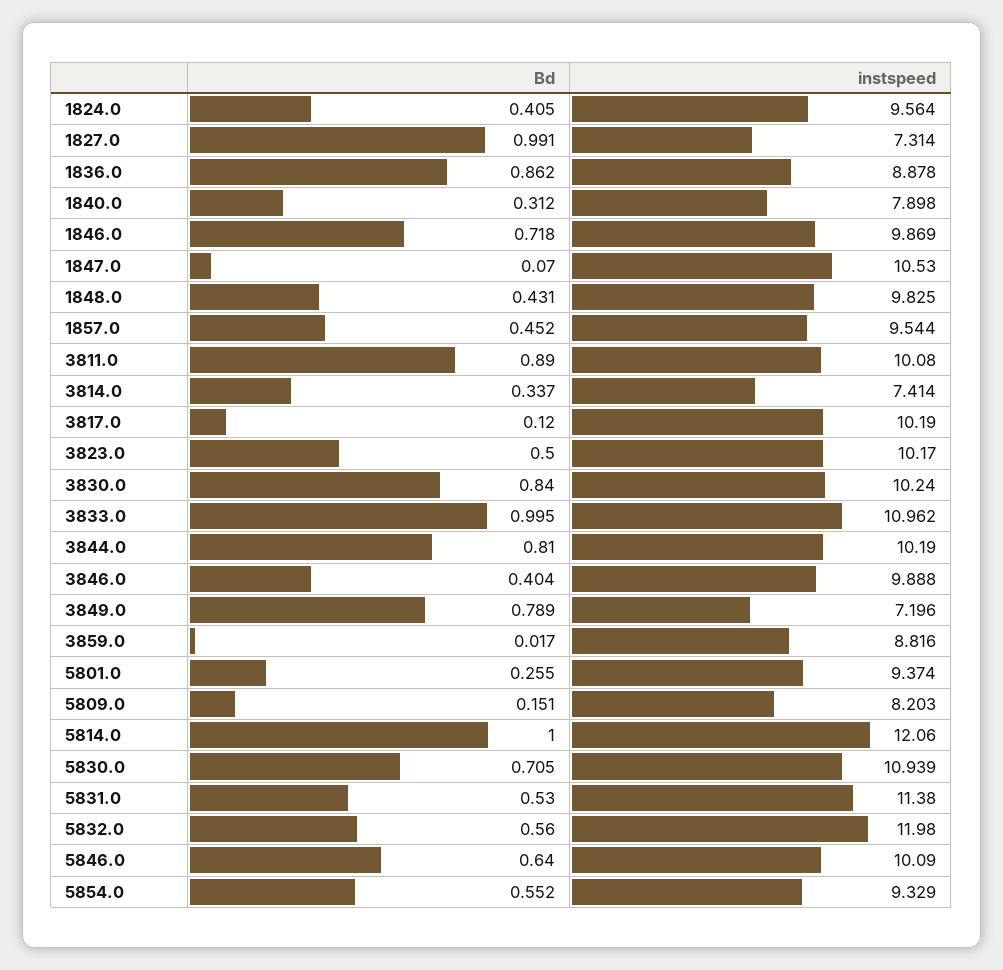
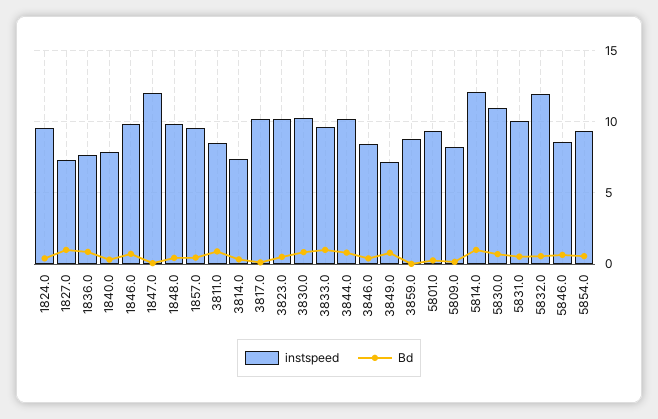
  {
    "Bd": {
      "1824.0": 0.405,
      "1827.0": 0.991,
      "1836.0": 0.862,
      "1840.0": 0.312,
      "1846.0": 0.718,
      "1847.0": 0.07,
      "1848.0": 0.431,
      "1857.0": 0.452,
      "3811.0": 0.89,
      "3814.0": 0.337,
      "3817.0": 0.12,
      "3823.0": 0.5,
      "3830.0": 0.84,
      "3833.0": 0.995,
      "3844.0": 0.81,
      "3846.0": 0.404,
      "3849.0": 0.789,
      "3859.0": 0.017,
      "5801.0": 0.255,
      "5809.0": 0.151,
      "5814.0": 1,
      "5830.0": 0.705,
      "5831.0": 0.53,
      "5832.0": 0.56,
      "5846.0": 0.64,
      "5854.0": 0.552
    },
    "instspeed": {
      "1824.0": 9.564,
      "1827.0": 7.314,
-     "1836.0": 8.878,
+     "1836.0": 7.5,
      "1840.0": 7.898,
      "1846.0": 9.869,
-     "1847.0": 10.53,
+     "1847.0": 12,
      "1848.0": 9.825,
      "1857.0": 9.544,
-     "3811.0": 10.08,
+     "3811.0": 8.5,
      "3814.0": 7.414,
      "3817.0": 10.19,
      "3823.0": 10.17,
      "3830.0": 10.24,
-     "3833.0": 10.962,
+     "3833.0": 9.5,
      "3844.0": 10.19,
-     "3846.0": 9.888,
+     "3846.0": 8.5,
      "3849.0": 7.196,
      "3859.0": 8.816,
      "5801.0": 9.374,
      "5809.0": 8.203,
      "5814.0": 12.06,
      "5830.0": 10.939,
-     "5831.0": 11.38,
+     "5831.0": 10,
      "5832.0": 11.98,
-     "5846.0": 10.09,
+     "5846.0": 8.5,
      "5854.0": 9.329
    }
  }

